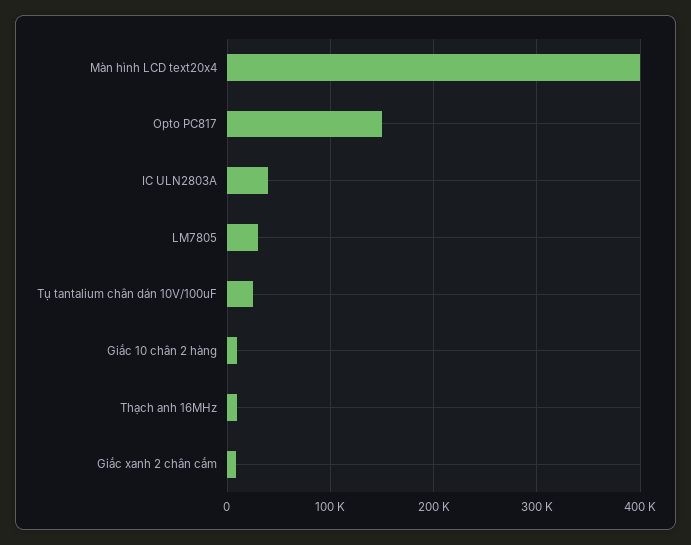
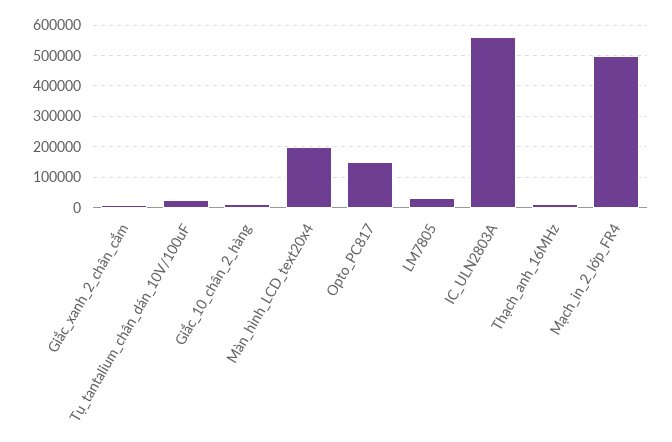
  {
-   "Màn hình LCD text20x4": 400000,
+   "Màn hình LCD text20x4": 200000,
    "Opto PC817": 150000,
-   "IC ULN2803A": 40000,
+   "IC ULN2803A": 560000,
    "LM7805": 30000,
    "Tụ tantalium chân dán 10V/100uF": 30000,
    "Giắc 10 chân 2 hàng": 10000,
    "Thạch anh 16MHz": 10000,
-   "Giắc xanh 2 chân cắm": 10000
+   "Giắc xanh 2 chân cắm": 10000,
+   "Mạch_in_2_lớp_FR4": 500000
  }

